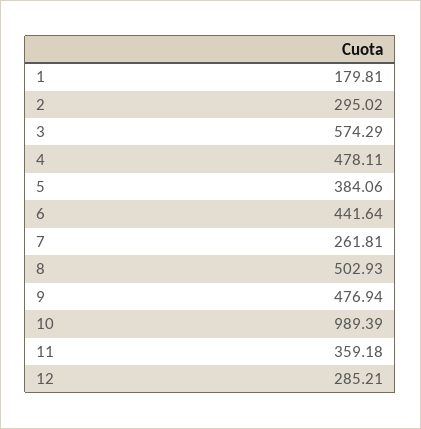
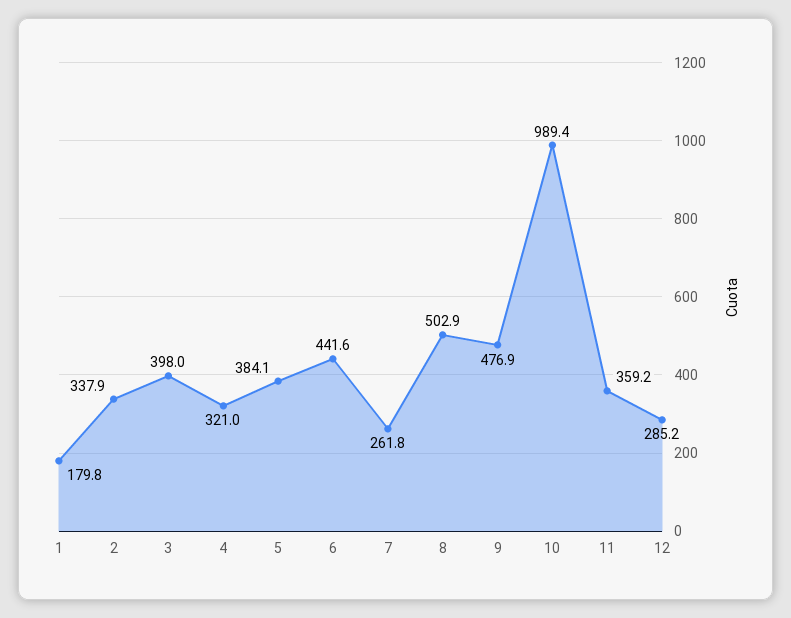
  {
    "1": 179.81,
-   "2": 295.02,
+   "2": 337.9,
-   "3": 574.29,
+   "3": 398,
-   "4": 478.11,
+   "4": 321,
    "5": 384.06,
    "6": 441.64,
    "7": 261.81,
    "8": 502.93,
    "9": 476.94,
    "10": 989.39,
    "11": 359.18,
    "12": 285.21
  }

